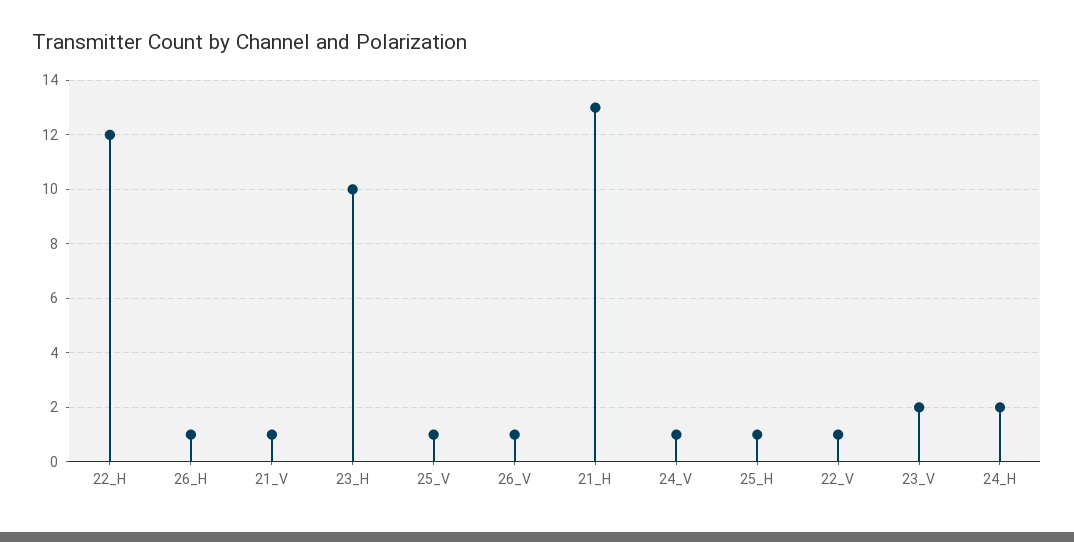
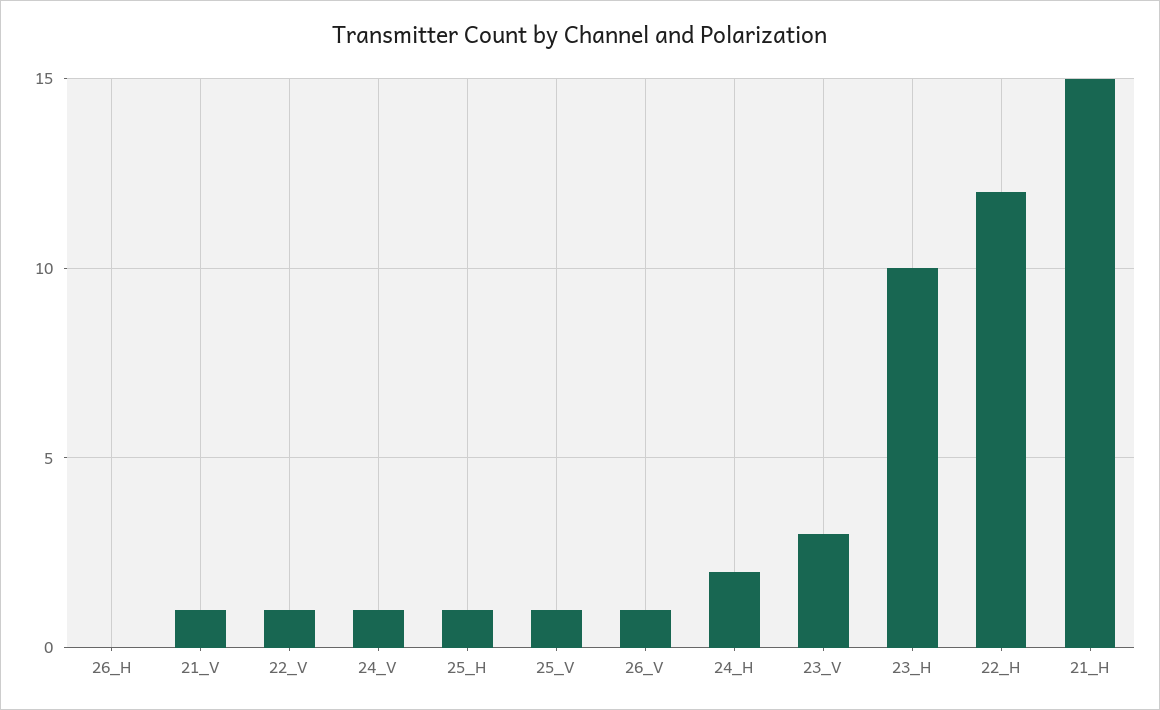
  {
    "22_H": 12,
-   "26_H": 1,
+   "26_H": 0,
    "21_V": 1,
    "23_H": 10,
    "25_V": 1,
    "26_V": 1,
-   "21_H": 13,
+   "21_H": 15,
    "24_V": 1,
    "25_H": 1,
    "22_V": 1,
-   "23_V": 2,
+   "23_V": 3,
    "24_H": 2
  }

